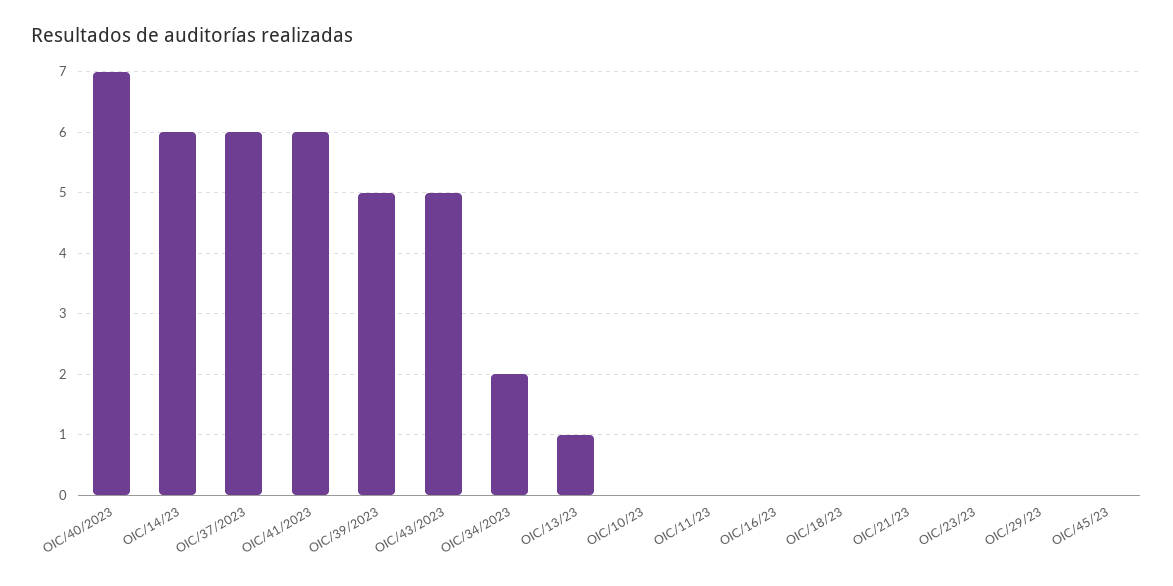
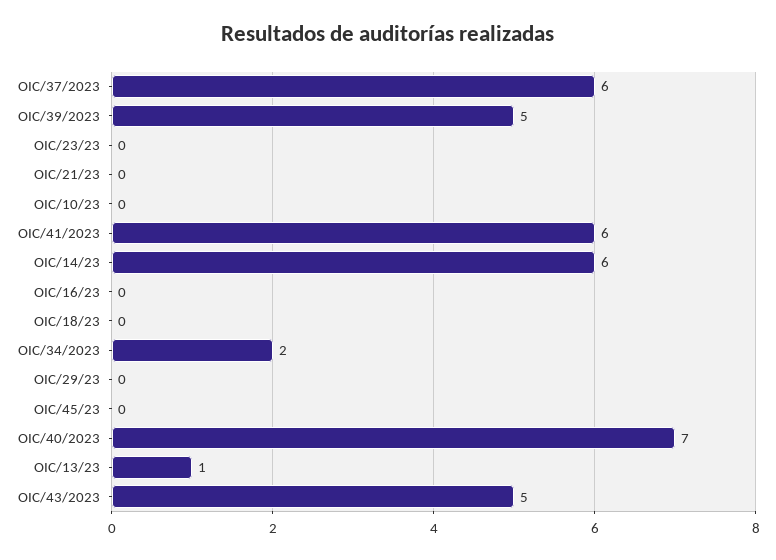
  {
    "OIC/40/2023": 7,
    "OIC/14/23": 6,
    "OIC/37/2023": 6,
    "OIC/41/2023": 6,
    "OIC/39/2023": 5,
    "OIC/43/2023": 5,
    "OIC/34/2023": 2,
    "OIC/13/23": 1,
    "OIC/10/23": 0,
-   "OIC/11/23": 0,
    "OIC/16/23": 0,
    "OIC/18/23": 0,
    "OIC/21/23": 0,
    "OIC/23/23": 0,
    "OIC/29/23": 0,
    "OIC/45/23": 0
  }

